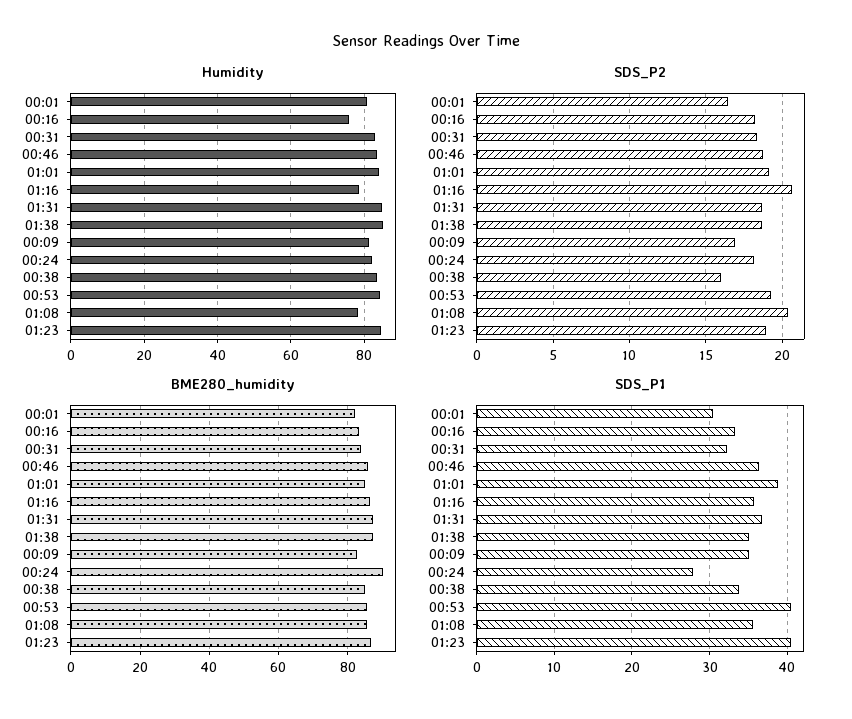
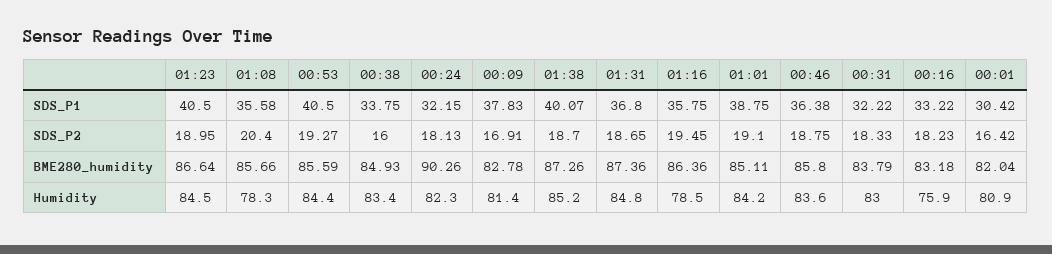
  {
    "Humidity": {
      "00:01": 80.9,
      "00:16": 75.9,
      "00:31": 83,
      "00:46": 83.6,
      "01:01": 84.2,
      "01:16": 78.5,
      "01:31": 84.8,
      "01:38": 85.2,
      "00:09": 81.4,
      "00:24": 82.3,
      "00:38": 83.4,
      "00:53": 84.4,
      "01:08": 78.3,
      "01:23": 84.5
    },
    "SDS_P2": {
      "00:01": 16.42,
      "00:16": 18.23,
      "00:31": 18.33,
      "00:46": 18.75,
      "01:01": 19.1,
-     "01:16": 20.5,
+     "01:16": 19.45,
      "01:31": 18.65,
      "01:38": 18.7,
      "00:09": 16.91,
      "00:24": 18.13,
      "00:38": 16,
      "00:53": 19.27,
      "01:08": 20.4,
      "01:23": 18.95
    },
    "BME280_humidity": {
      "00:01": 82.04,
      "00:16": 83.18,
      "00:31": 83.79,
      "00:46": 85.8,
      "01:01": 85.11,
      "01:16": 86.36,
      "01:31": 87.36,
      "01:38": 87.26,
      "00:09": 82.78,
      "00:24": 90.26,
      "00:38": 84.93,
      "00:53": 85.59,
      "01:08": 85.66,
      "01:23": 86.64
    },
    "SDS_P1": {
      "00:01": 30.42,
      "00:16": 33.22,
      "00:31": 32.22,
      "00:46": 36.38,
      "01:01": 38.75,
      "01:16": 35.75,
      "01:31": 36.8,
-     "01:38": 35,
+     "01:38": 40.07,
-     "00:09": 35,
+     "00:09": 37.83,
-     "00:24": 28,
+     "00:24": 32.15,
      "00:38": 33.75,
      "00:53": 40.5,
      "01:08": 35.58,
      "01:23": 40.5
    }
  }

